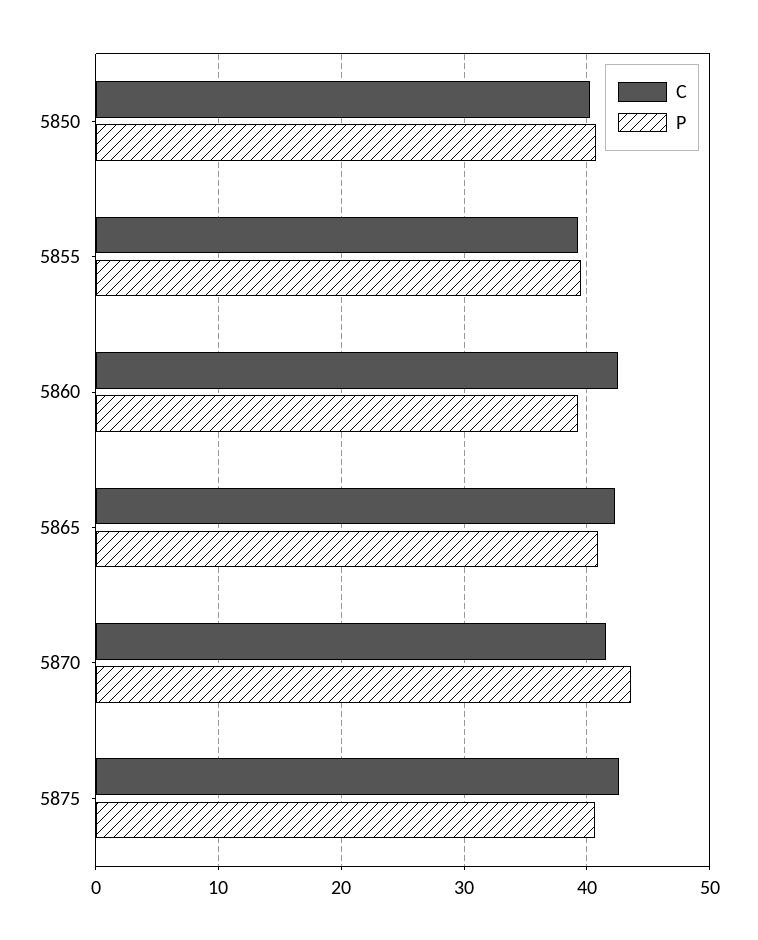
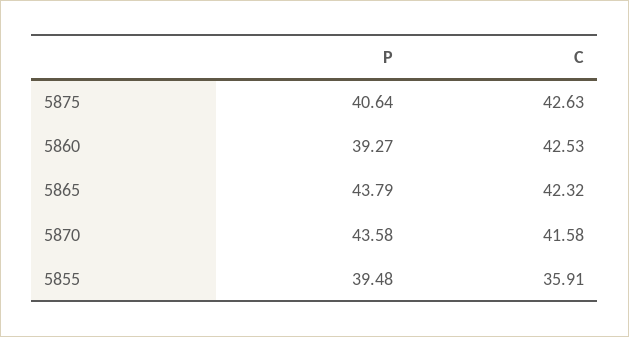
  {
    "C": {
-     "5850": 40,
-     "5855": 39,
+     "5855": 35.91,
      "5860": 42.53,
      "5865": 42.32,
      "5870": 41.58,
      "5875": 42.63
    },
    "P": {
-     "5850": 41,
      "5855": 39.48,
      "5860": 39.27,
-     "5865": 41,
+     "5865": 43.79,
      "5870": 43.58,
      "5875": 40.64
    }
  }

